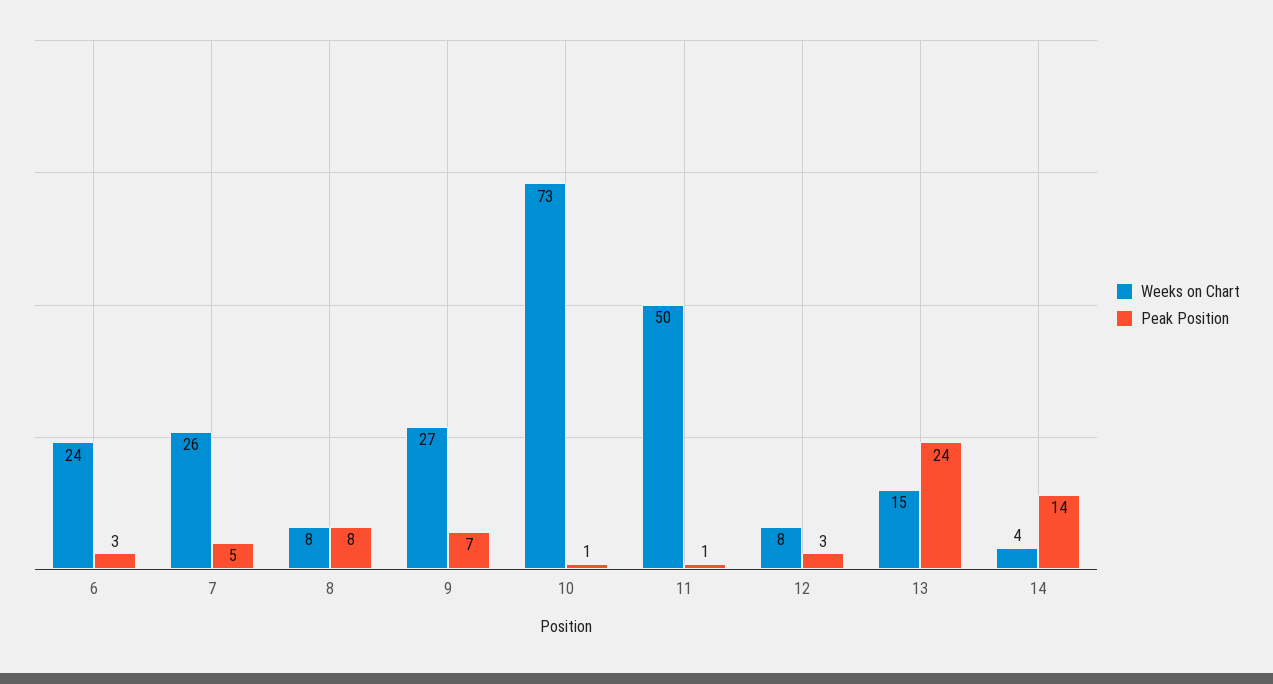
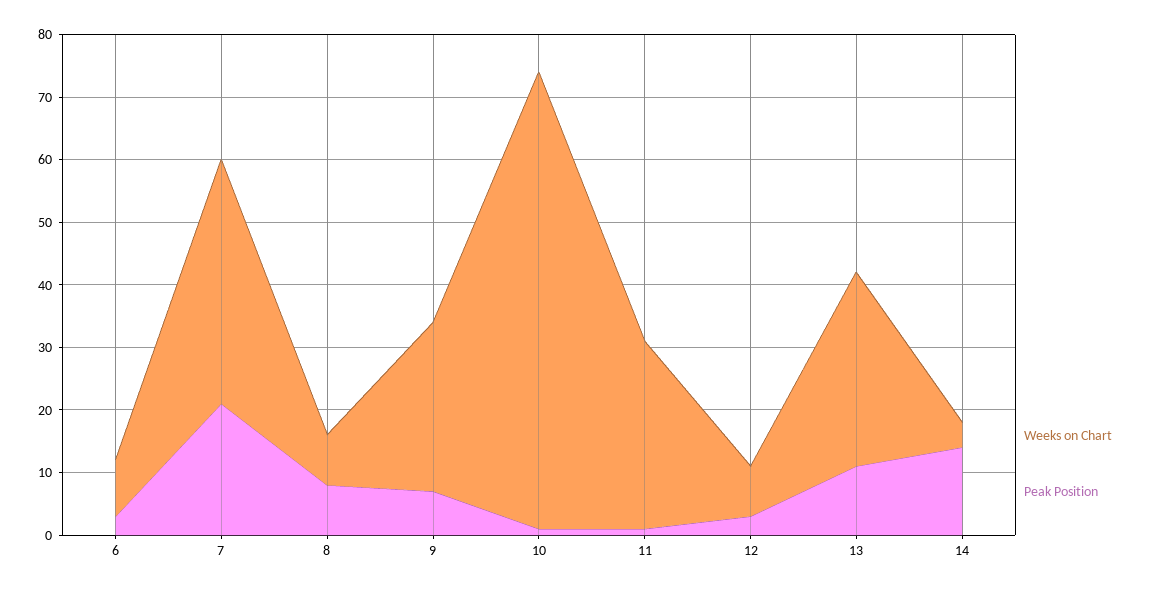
  {
    "Weeks on Chart": {
-     "6": 24,
+     "6": 10,
-     "7": 26,
+     "7": 40,
      "8": 8,
      "9": 27,
      "10": 73,
-     "11": 50,
+     "11": 30,
      "12": 8,
-     "13": 15,
+     "13": 30,
      "14": 4
    },
    "Peak Position": {
      "6": 3,
-     "7": 5,
+     "7": 20,
      "8": 8,
      "9": 7,
      "10": 1,
      "11": 1,
      "12": 3,
-     "13": 24,
+     "13": 10,
      "14": 14
    }
  }

